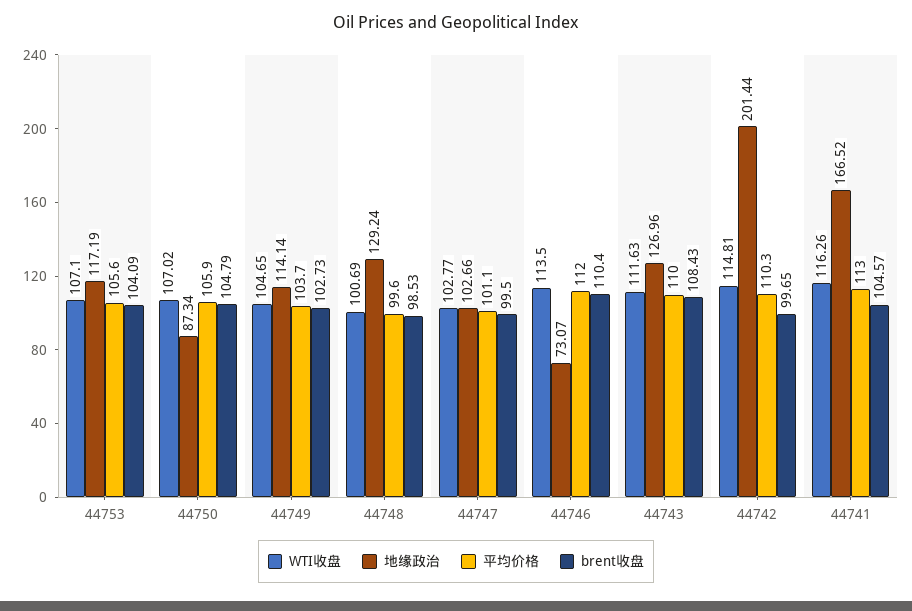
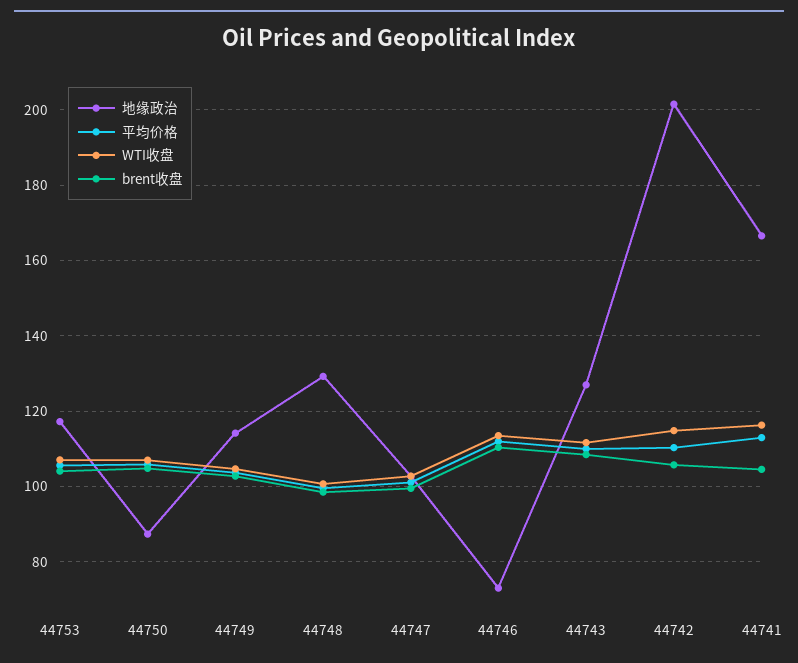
  {
    "WTI收盘": {
      "44753": 107.1,
      "44750": 107.02,
      "44749": 104.65,
      "44748": 100.69,
      "44747": 102.77,
      "44746": 113.5,
      "44743": 111.63,
      "44742": 114.81,
      "44741": 116.26
    },
    "地缘政治": {
      "44753": 117.19,
      "44750": 87.34,
      "44749": 114.14,
      "44748": 129.24,
      "44747": 102.66,
      "44746": 73.07,
      "44743": 126.96,
      "44742": 201.44,
      "44741": 166.52
    },
    "平均价格": {
      "44753": 105.6,
      "44750": 105.9,
      "44749": 103.7,
      "44748": 99.6,
      "44747": 101.1,
      "44746": 112,
      "44743": 110,
      "44742": 110.3,
      "44741": 113
    },
    "brent收盘": {
      "44753": 104.09,
      "44750": 104.79,
      "44749": 102.73,
      "44748": 98.53,
      "44747": 99.5,
      "44746": 110.4,
      "44743": 108.43,
-     "44742": 99.65,
+     "44742": 106,
      "44741": 104.57
    }
  }

